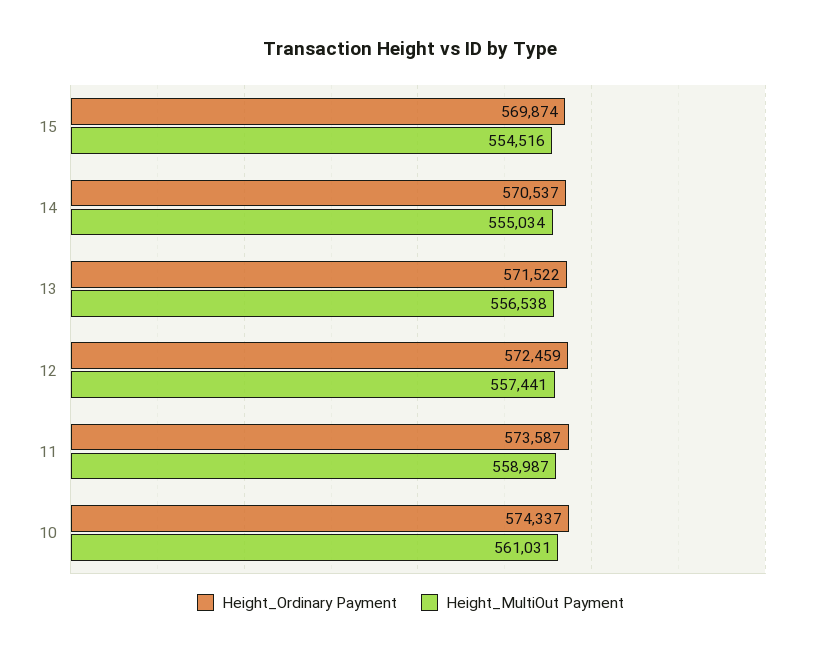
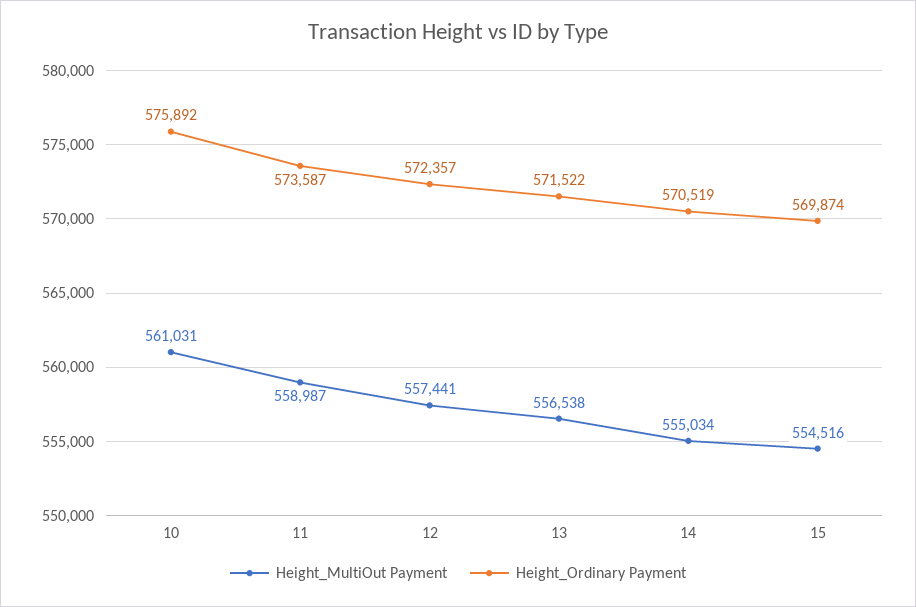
  {
    "Height_Ordinary Payment": {
      "15": 569874,
-     "14": 570537,
+     "14": 570519,
      "13": 571522,
-     "12": 572459,
+     "12": 572357,
      "11": 573587,
-     "10": 574337
+     "10": 575892
    },
    "Height_MultiOut Payment": {
      "15": 554516,
      "14": 555034,
      "13": 556538,
      "12": 557441,
      "11": 558987,
      "10": 561031
    }
  }

